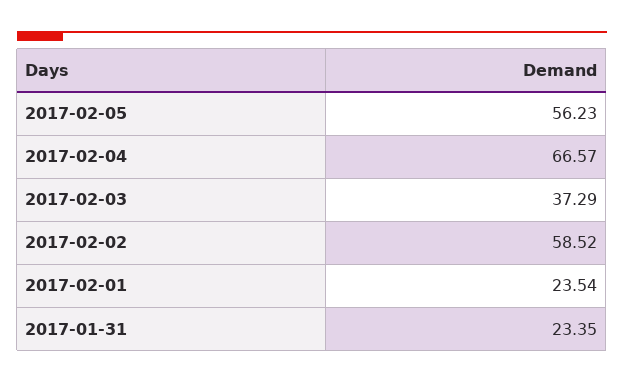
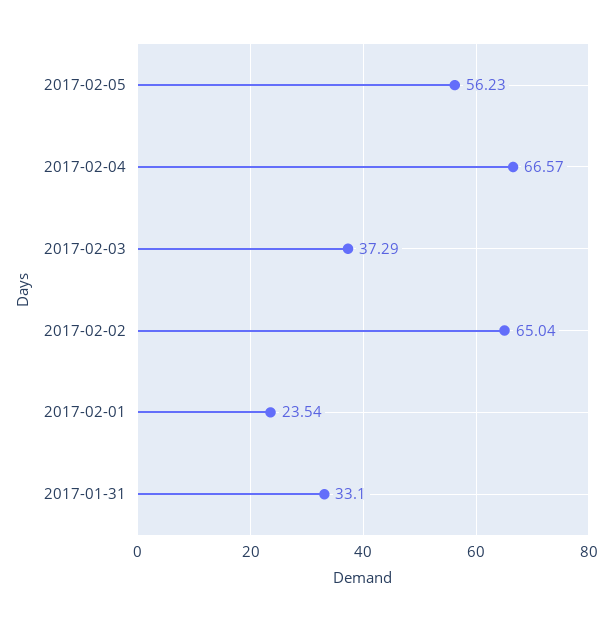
  {
    "2017-02-05": 56.23,
    "2017-02-04": 66.57,
    "2017-02-03": 37.29,
-   "2017-02-02": 58.52,
+   "2017-02-02": 65.04,
    "2017-02-01": 23.54,
-   "2017-01-31": 23.35
+   "2017-01-31": 33.1
  }

